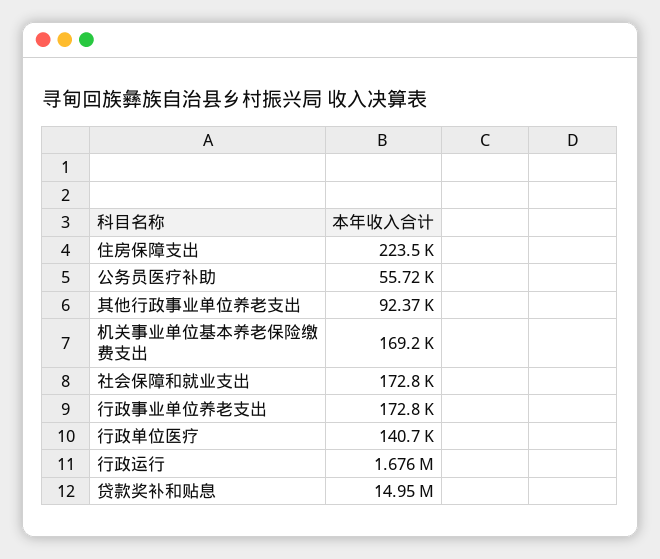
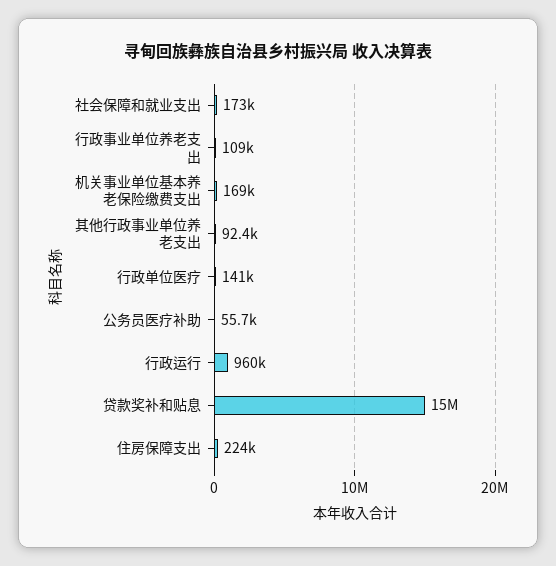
  {
    "住房保障支出": 223500,
    "公务员医疗补助": 55720,
    "其他行政事业单位养老支出": 92370,
    "机关事业单位基本养老保险缴费支出": 169200,
    "社会保障和就业支出": 172800,
-   "行政事业单位养老支出": 172800,
+   "行政事业单位养老支出": 109000,
    "行政单位医疗": 140700,
-   "行政运行": 1676000,
+   "行政运行": 960000,
    "贷款奖补和贴息": 14950000
  }

